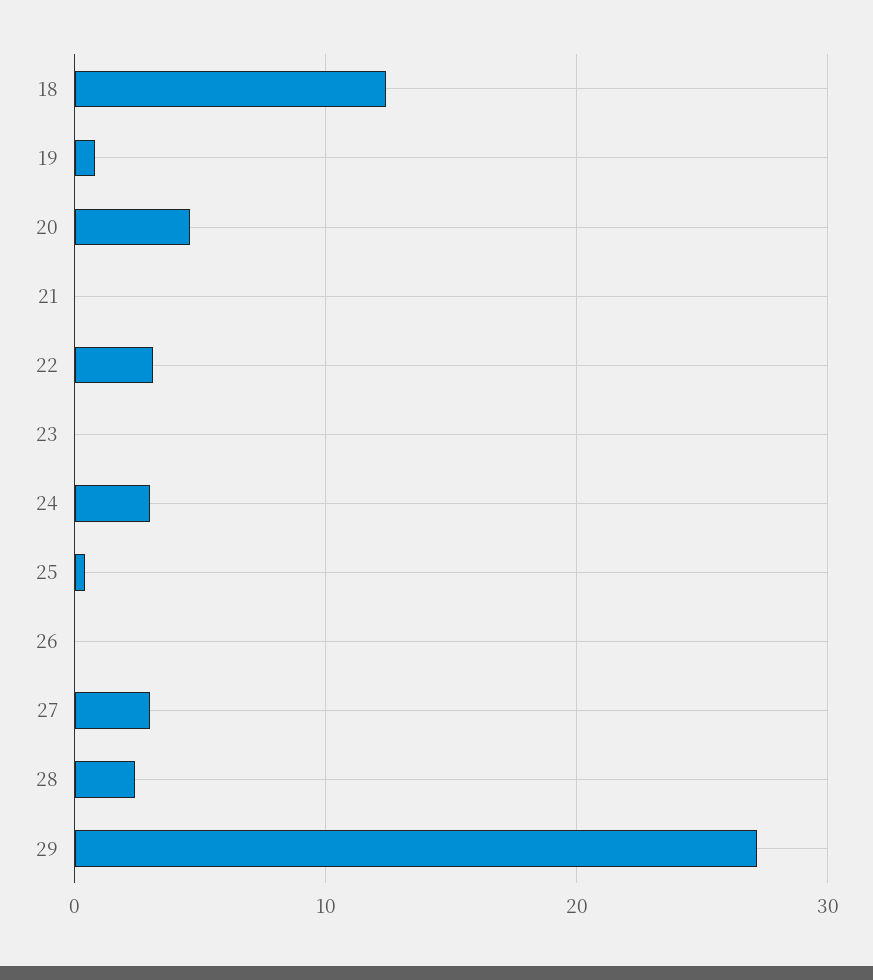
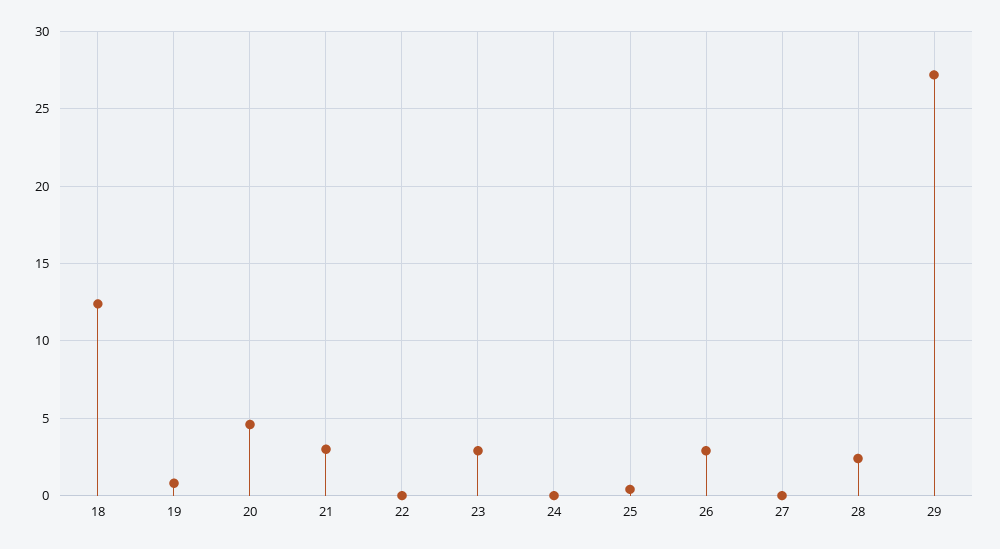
  {
    "18": 12.5,
    "19": 1,
    "20": 4.5,
-   "21": 0,
+   "21": 3,
-   "22": 3,
+   "22": 0,
-   "23": 0,
+   "23": 3,
-   "24": 3,
+   "24": 0,
    "25": 0.5,
-   "26": 0,
+   "26": 3,
-   "27": 3,
+   "27": 0,
    "28": 2.5,
    "29": 27
  }

